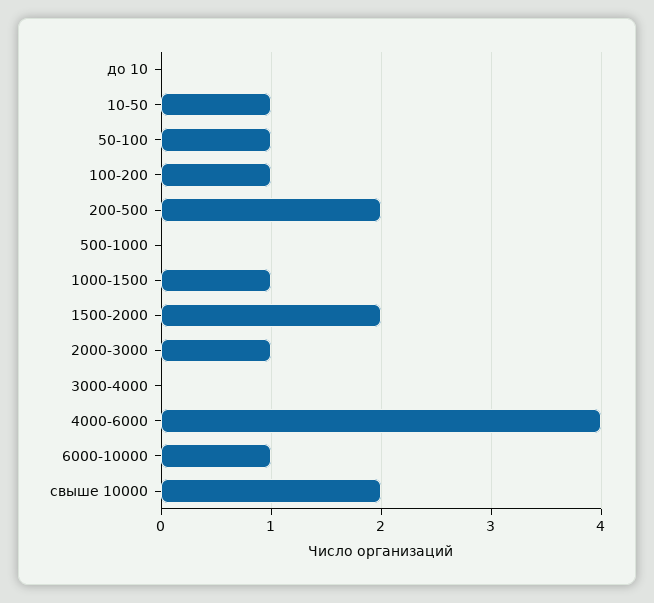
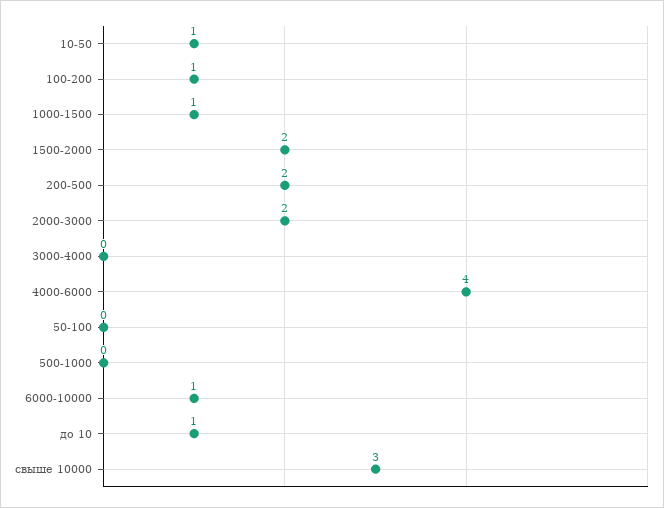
  {
-   "до 10": 0,
+   "до 10": 1,
    "10-50": 1,
-   "50-100": 1,
+   "50-100": 0,
    "100-200": 1,
    "200-500": 2,
    "500-1000": 0,
    "1000-1500": 1,
    "1500-2000": 2,
-   "2000-3000": 1,
+   "2000-3000": 2,
    "3000-4000": 0,
    "4000-6000": 4,
    "6000-10000": 1,
-   "свыше 10000": 2
+   "свыше 10000": 3
  }

